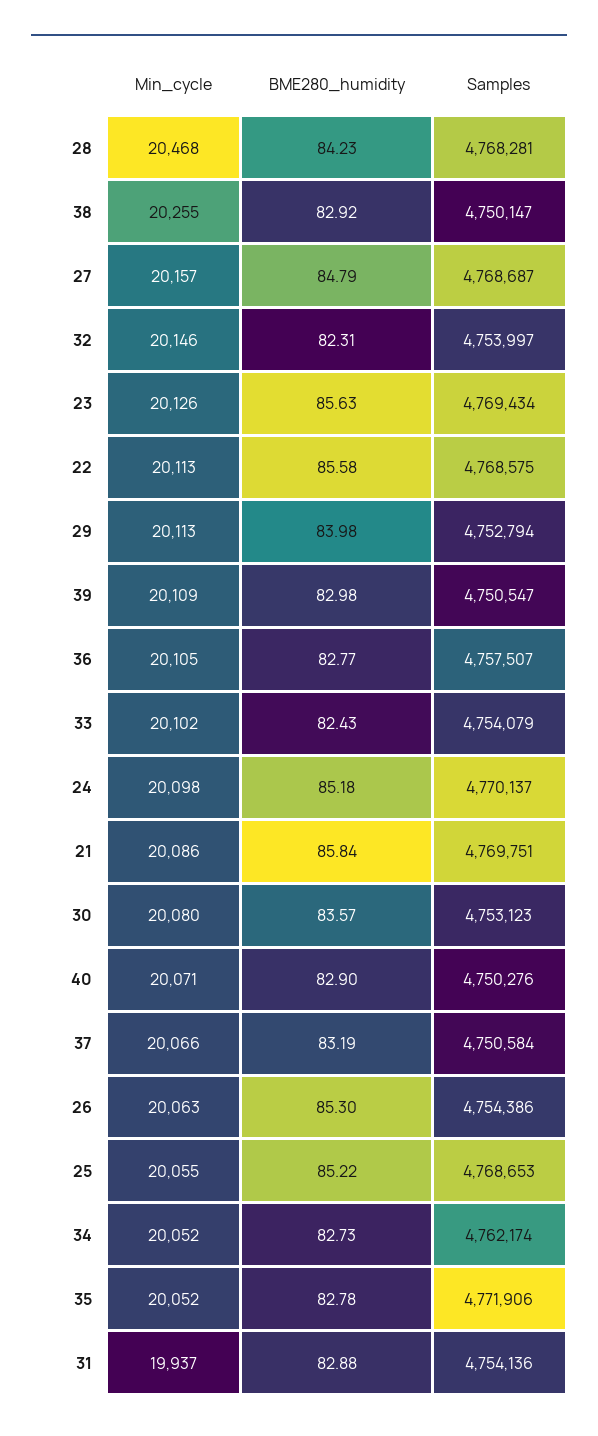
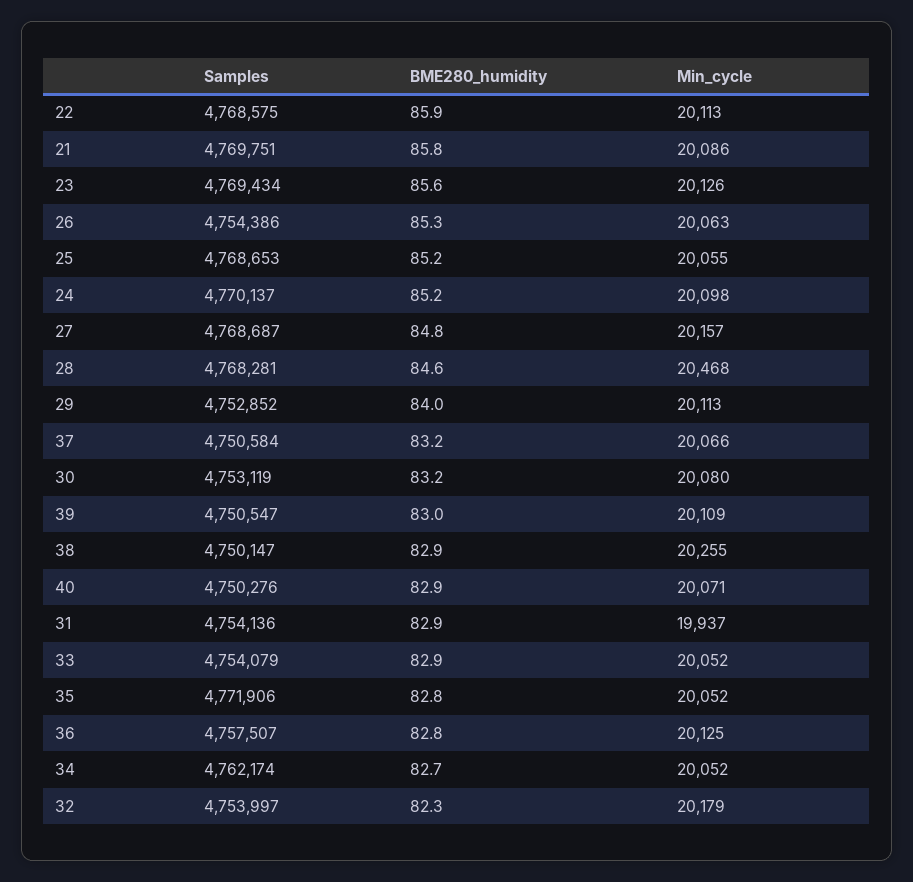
  {
    "Min_cycle": {
      "28": 20468,
      "38": 20255,
      "27": 20157,
-     "32": 20146,
+     "32": 20179,
      "23": 20126,
      "22": 20113,
      "29": 20113,
      "39": 20109,
-     "36": 20105,
+     "36": 20125,
-     "33": 20102,
+     "33": 20052,
      "24": 20098,
      "21": 20086,
      "30": 20080,
      "40": 20071,
      "37": 20066,
      "26": 20063,
      "25": 20055,
      "34": 20052,
      "35": 20052,
      "31": 19937
    },
    "BME280_humidity": {
-     "28": 84.23,
+     "28": 84.6,
      "38": 82.92,
      "27": 84.79,
      "32": 82.31,
      "23": 85.63,
-     "22": 85.58,
+     "22": 85.9,
      "29": 83.98,
      "39": 82.98,
      "36": 82.77,
-     "33": 82.43,
+     "33": 82.9,
      "24": 85.18,
      "21": 85.84,
-     "30": 83.57,
+     "30": 83.2,
      "40": 82.9,
      "37": 83.19,
      "26": 85.3,
      "25": 85.22,
      "34": 82.73,
      "35": 82.78,
      "31": 82.88
    },
    "Samples": {
      "28": 4768281,
      "38": 4750147,
      "27": 4768687,
      "32": 4753997,
      "23": 4769434,
      "22": 4768575,
-     "29": 4752794,
+     "29": 4752852,
      "39": 4750547,
      "36": 4757507,
      "33": 4754079,
      "24": 4770137,
      "21": 4769751,
-     "30": 4753123,
+     "30": 4753119,
      "40": 4750276,
      "37": 4750584,
      "26": 4754386,
      "25": 4768653,
      "34": 4762174,
      "35": 4771906,
      "31": 4754136
    }
  }

